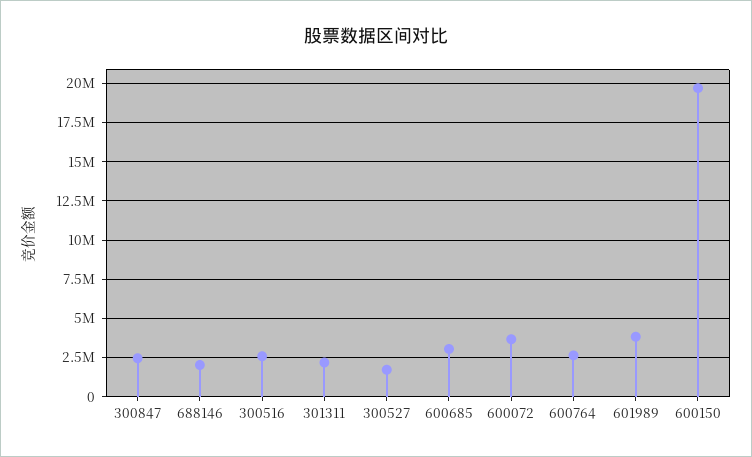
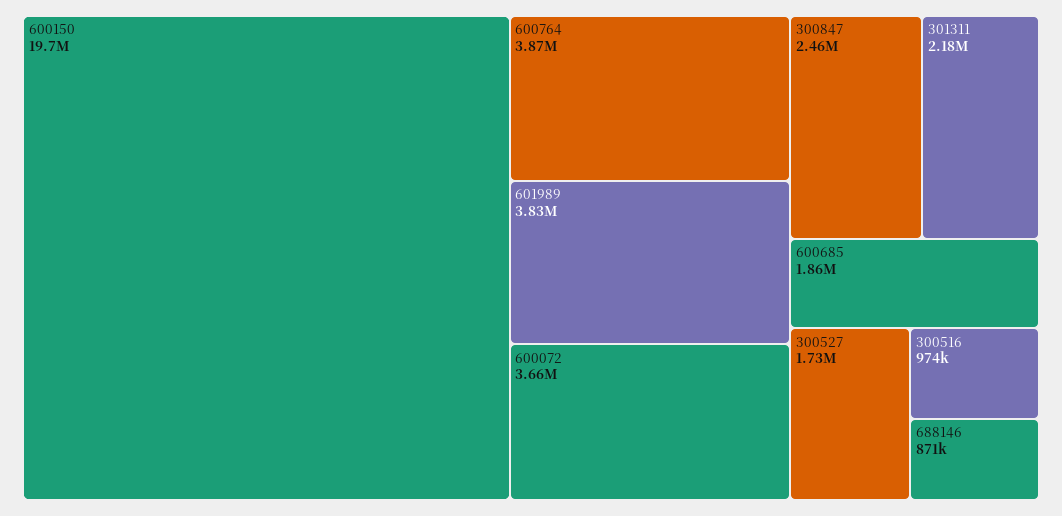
  {
    "300847": 2460000,
-   "688146": 2000000,
+   "688146": 871000,
-   "300516": 2500000,
+   "300516": 974000,
    "301311": 2180000,
    "300527": 1730000,
-   "600685": 3000000,
+   "600685": 1860000,
    "600072": 3660000,
-   "600764": 2500000,
+   "600764": 3870000,
    "601989": 3830000,
    "600150": 19700000
  }

